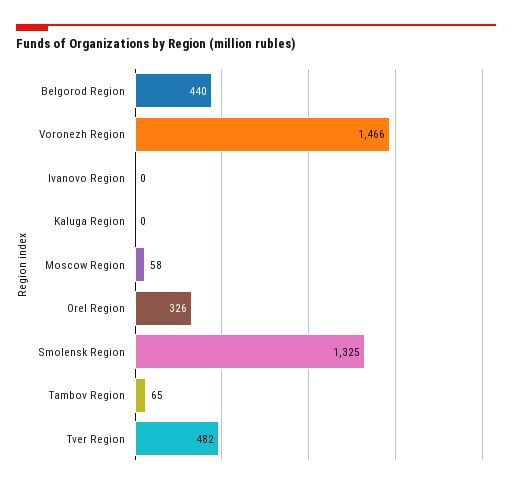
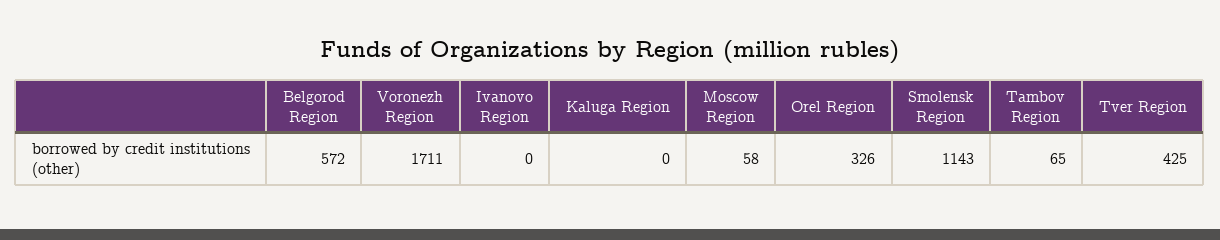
  {
-   "Belgorod Region": 440,
+   "Belgorod Region": 572,
-   "Voronezh Region": 1466,
+   "Voronezh Region": 1711,
    "Ivanovo Region": 0,
    "Kaluga Region": 0,
    "Moscow Region": 58,
    "Orel Region": 326,
-   "Smolensk Region": 1325,
+   "Smolensk Region": 1143,
    "Tambov Region": 65,
-   "Tver Region": 482
+   "Tver Region": 425
  }

